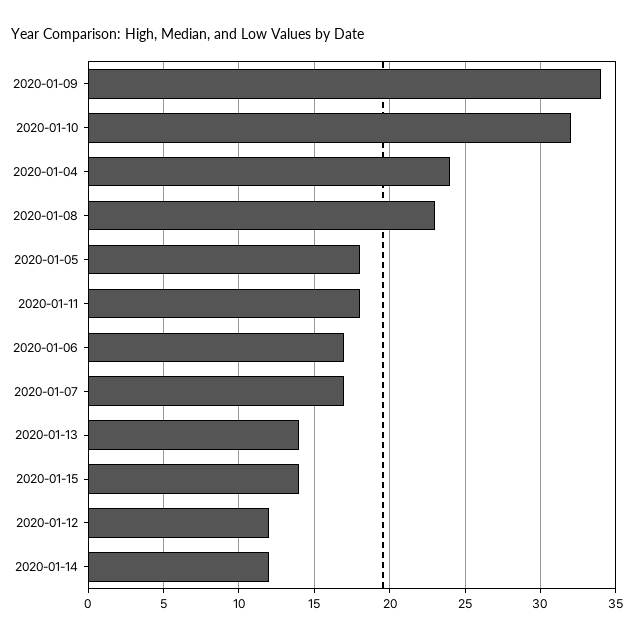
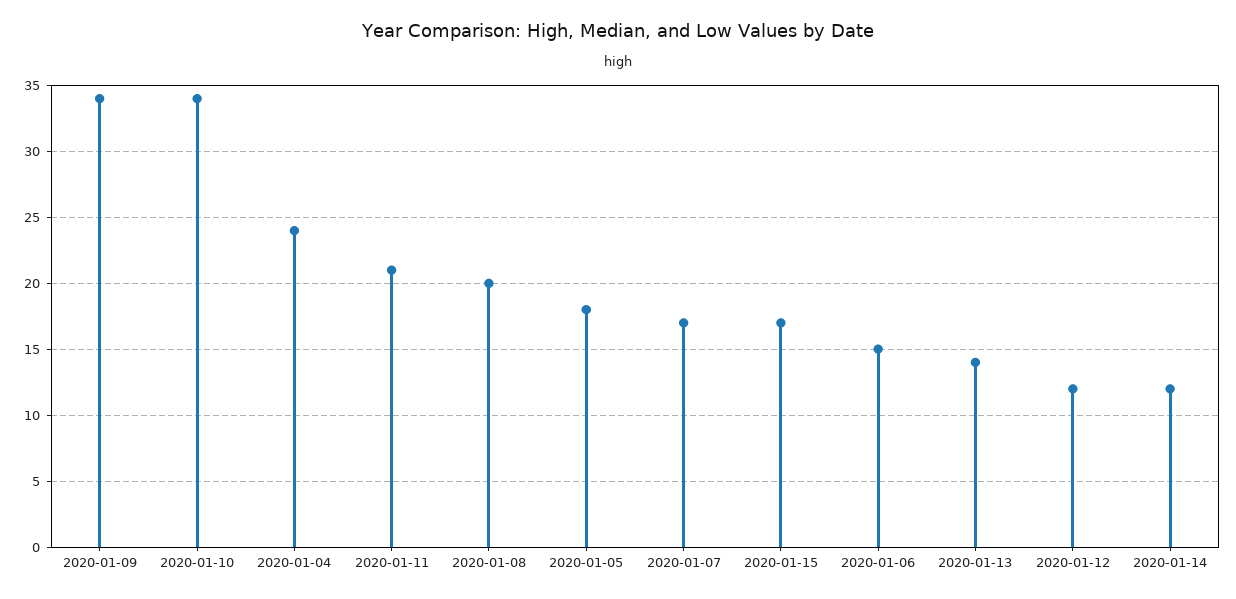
  {
    "2020-01-09": 34,
-   "2020-01-10": 32,
+   "2020-01-10": 34,
    "2020-01-04": 24,
-   "2020-01-08": 23,
+   "2020-01-08": 20,
    "2020-01-05": 18,
-   "2020-01-11": 18,
+   "2020-01-11": 21,
-   "2020-01-06": 17,
+   "2020-01-06": 15,
    "2020-01-07": 17,
    "2020-01-13": 14,
-   "2020-01-15": 14,
+   "2020-01-15": 17,
    "2020-01-12": 12,
    "2020-01-14": 12
  }

